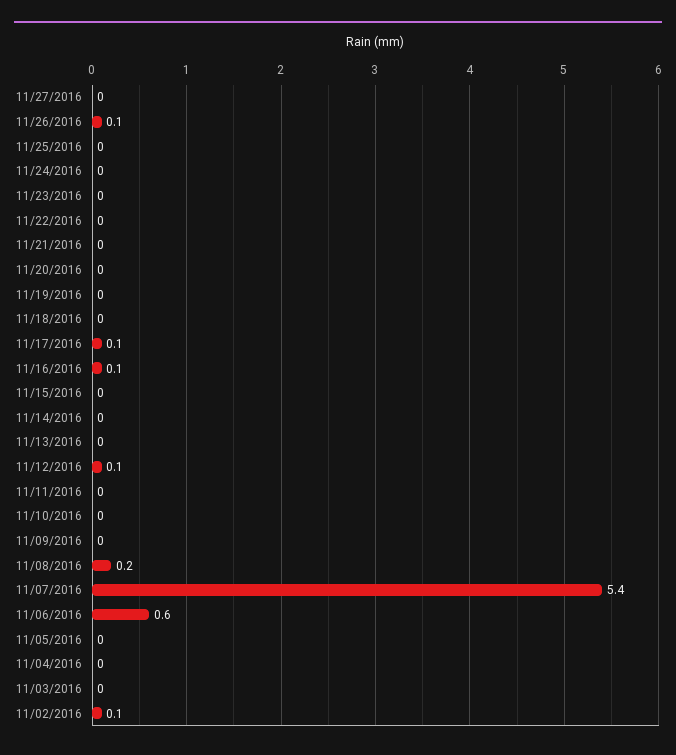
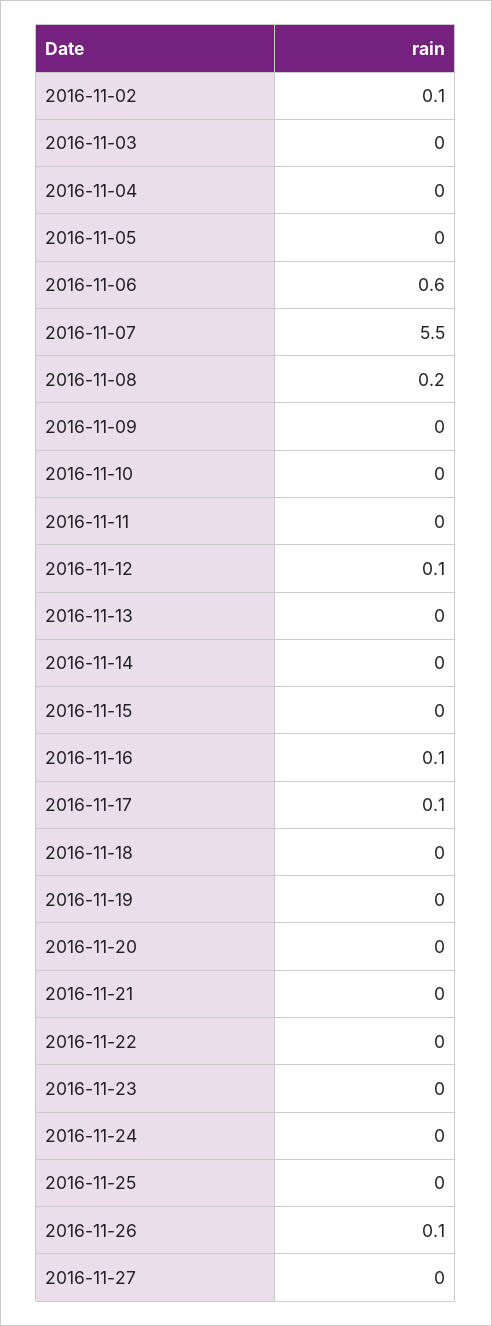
  {
    "11/27/2016": 0,
    "11/26/2016": 0.1,
    "11/25/2016": 0,
    "11/24/2016": 0,
    "11/23/2016": 0,
    "11/22/2016": 0,
    "11/21/2016": 0,
    "11/20/2016": 0,
    "11/19/2016": 0,
    "11/18/2016": 0,
    "11/17/2016": 0.1,
    "11/16/2016": 0.1,
    "11/15/2016": 0,
    "11/14/2016": 0,
    "11/13/2016": 0,
    "11/12/2016": 0.1,
    "11/11/2016": 0,
    "11/10/2016": 0,
    "11/09/2016": 0,
    "11/08/2016": 0.2,
-   "11/07/2016": 5.4,
+   "11/07/2016": 5.5,
    "11/06/2016": 0.6,
    "11/05/2016": 0,
    "11/04/2016": 0,
    "11/03/2016": 0,
    "11/02/2016": 0.1
  }

